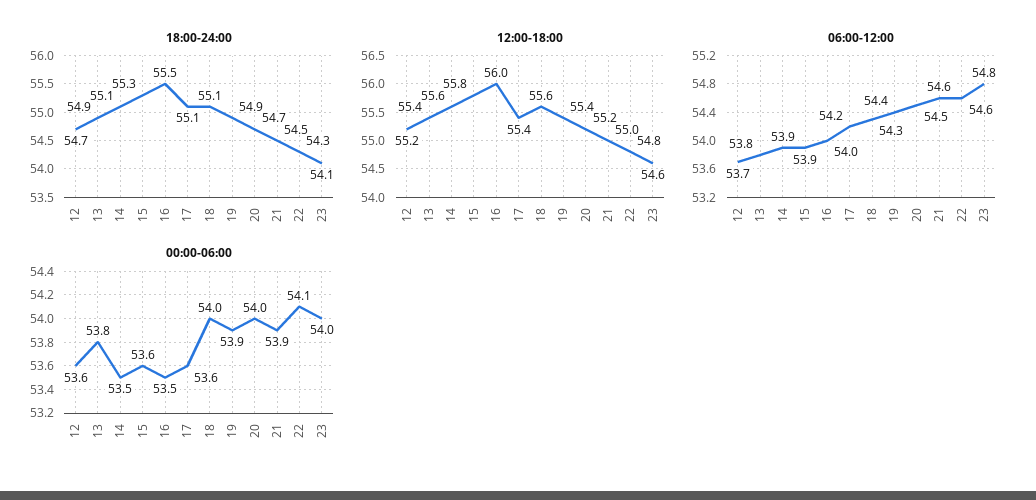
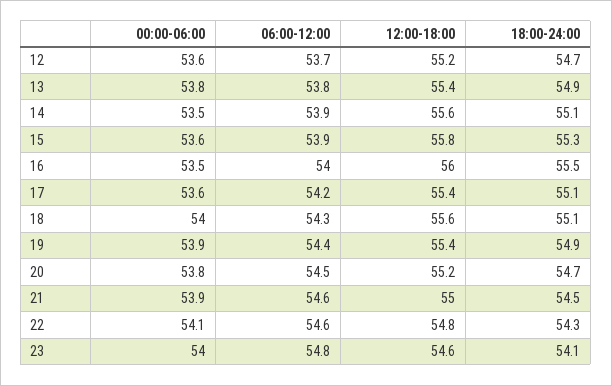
  {
    "18:00-24:00": {
      "12": 54.7,
      "13": 54.9,
      "14": 55.1,
      "15": 55.3,
      "16": 55.5,
      "17": 55.1,
      "18": 55.1,
      "19": 54.9,
      "20": 54.7,
      "21": 54.5,
      "22": 54.3,
      "23": 54.1
    },
    "12:00-18:00": {
      "12": 55.2,
      "13": 55.4,
      "14": 55.6,
      "15": 55.8,
      "16": 56,
      "17": 55.4,
      "18": 55.6,
      "19": 55.4,
      "20": 55.2,
      "21": 55,
      "22": 54.8,
      "23": 54.6
    },
    "06:00-12:00": {
      "12": 53.7,
      "13": 53.8,
      "14": 53.9,
      "15": 53.9,
      "16": 54,
      "17": 54.2,
      "18": 54.3,
      "19": 54.4,
      "20": 54.5,
      "21": 54.6,
      "22": 54.6,
      "23": 54.8
    },
    "00:00-06:00": {
      "12": 53.6,
      "13": 53.8,
      "14": 53.5,
      "15": 53.6,
      "16": 53.5,
      "17": 53.6,
      "18": 54,
      "19": 53.9,
-     "20": 54,
+     "20": 53.8,
      "21": 53.9,
      "22": 54.1,
      "23": 54
    }
  }

